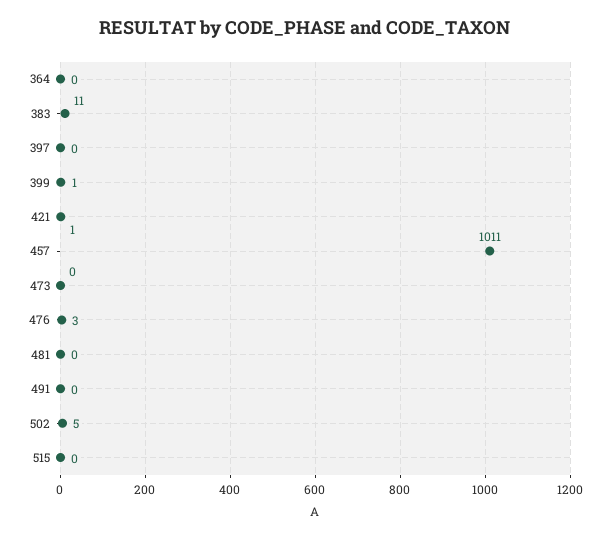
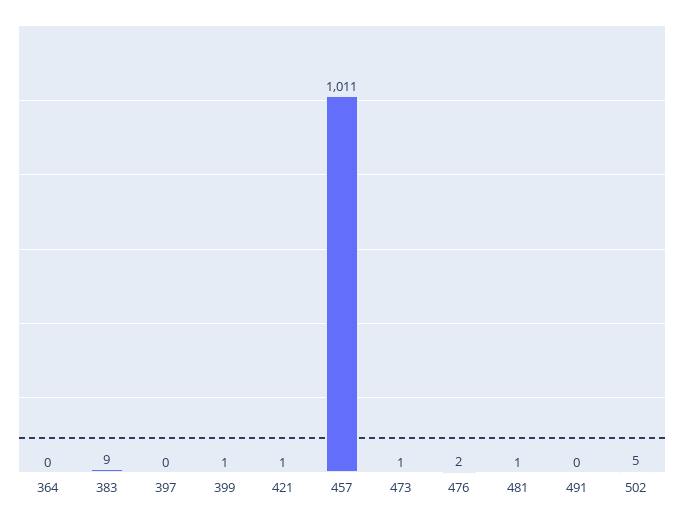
  {
    "364": 0,
-   "383": 11,
+   "383": 9,
    "397": 0,
    "399": 1,
    "421": 1,
    "457": 1011,
-   "473": 0,
+   "473": 1,
-   "476": 3,
+   "476": 2,
-   "481": 0,
+   "481": 1,
    "491": 0,
-   "502": 5,
+   "502": 5
-   "515": 0
  }

